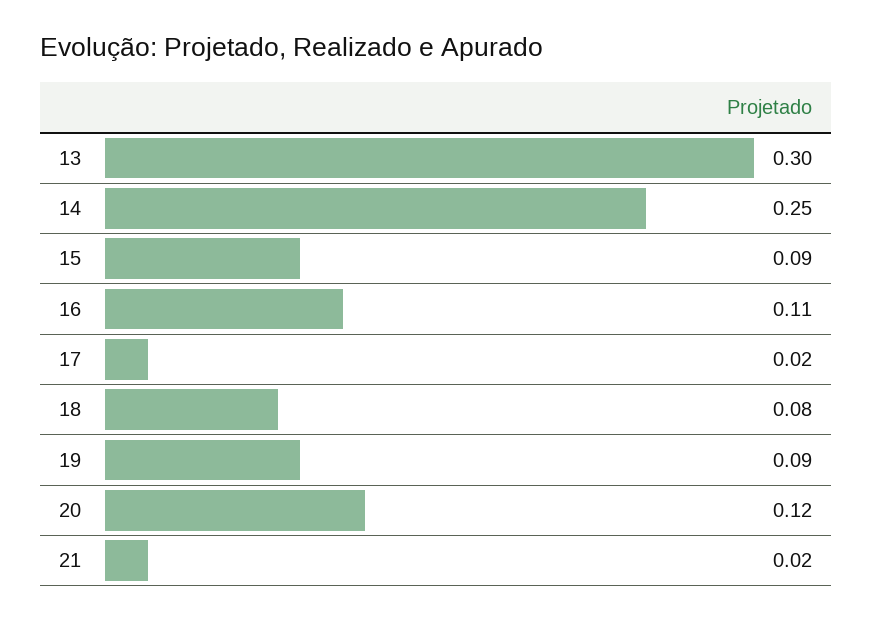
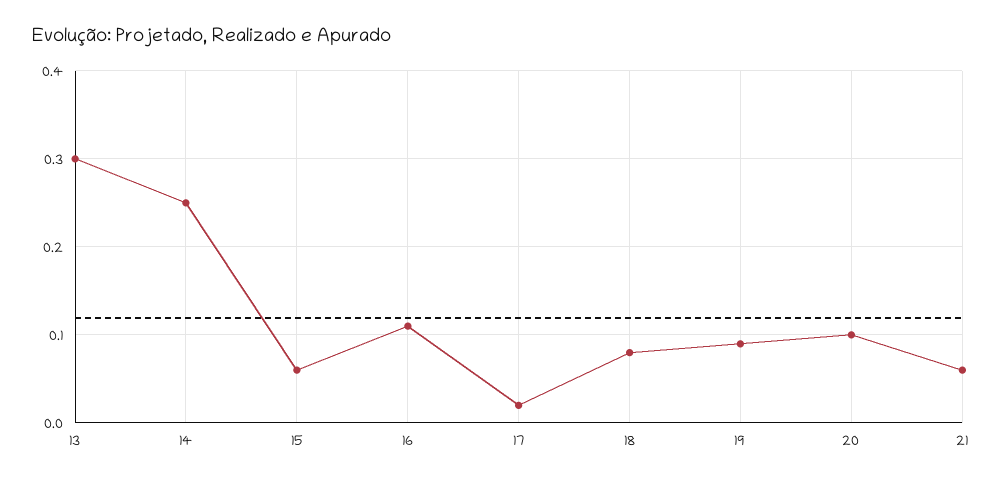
  {
    "13": 0.3,
    "14": 0.25,
-   "15": 0.09,
+   "15": 0.06,
    "16": 0.11,
    "17": 0.02,
    "18": 0.08,
    "19": 0.09,
-   "20": 0.12,
+   "20": 0.1,
-   "21": 0.02
+   "21": 0.06
  }

